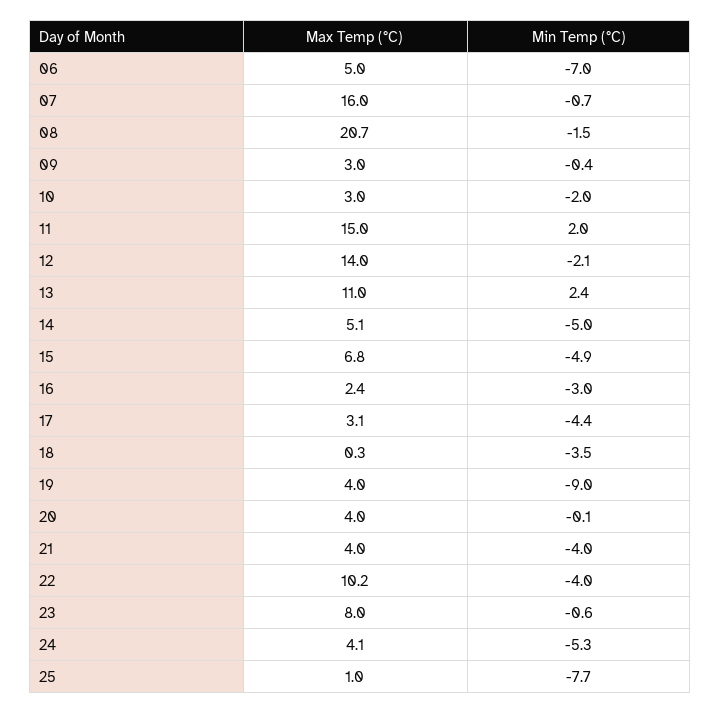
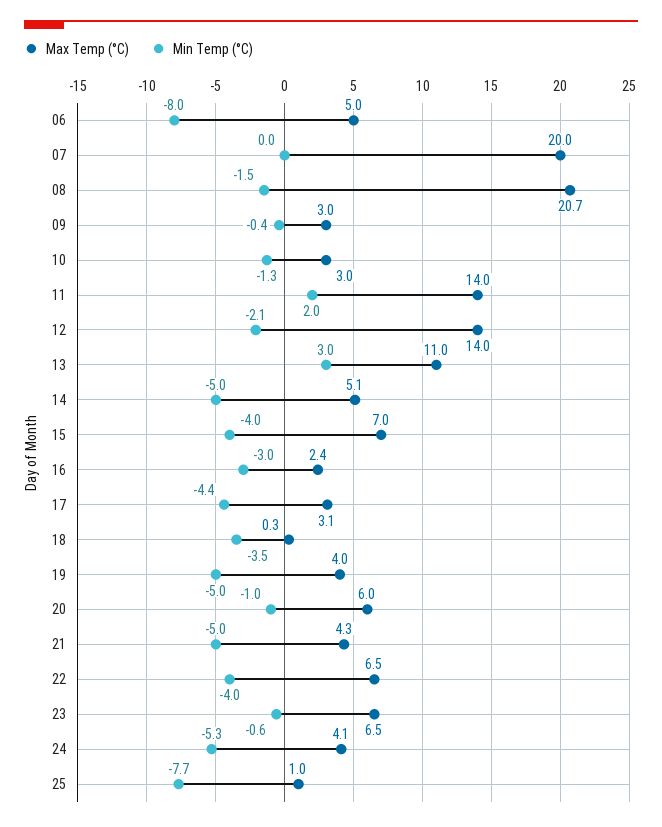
  {
    "Max Temp (°C)": {
      "06": 5,
-     "07": 16,
+     "07": 20,
      "08": 20.7,
      "09": 3,
      "10": 3,
-     "11": 15,
+     "11": 14,
      "12": 14,
      "13": 11,
      "14": 5.1,
-     "15": 6.8,
+     "15": 7,
      "16": 2.4,
      "17": 3.1,
      "18": 0.3,
      "19": 4,
-     "20": 4,
+     "20": 6,
-     "21": 4,
+     "21": 4.3,
-     "22": 10.2,
+     "22": 6.5,
-     "23": 8,
+     "23": 6.5,
      "24": 4.1,
      "25": 1
    },
    "Min Temp (°C)": {
-     "06": -7,
+     "06": -8,
-     "07": -0.7,
+     "07": 0,
      "08": -1.5,
      "09": -0.4,
-     "10": -2,
+     "10": -1.3,
      "11": 2,
      "12": -2.1,
-     "13": 2.4,
+     "13": 3,
      "14": -5,
-     "15": -4.9,
+     "15": -4,
      "16": -3,
      "17": -4.4,
      "18": -3.5,
-     "19": -9,
+     "19": -5,
-     "20": -0.1,
+     "20": -1,
-     "21": -4,
+     "21": -5,
      "22": -4,
      "23": -0.6,
      "24": -5.3,
      "25": -7.7
    }
  }

